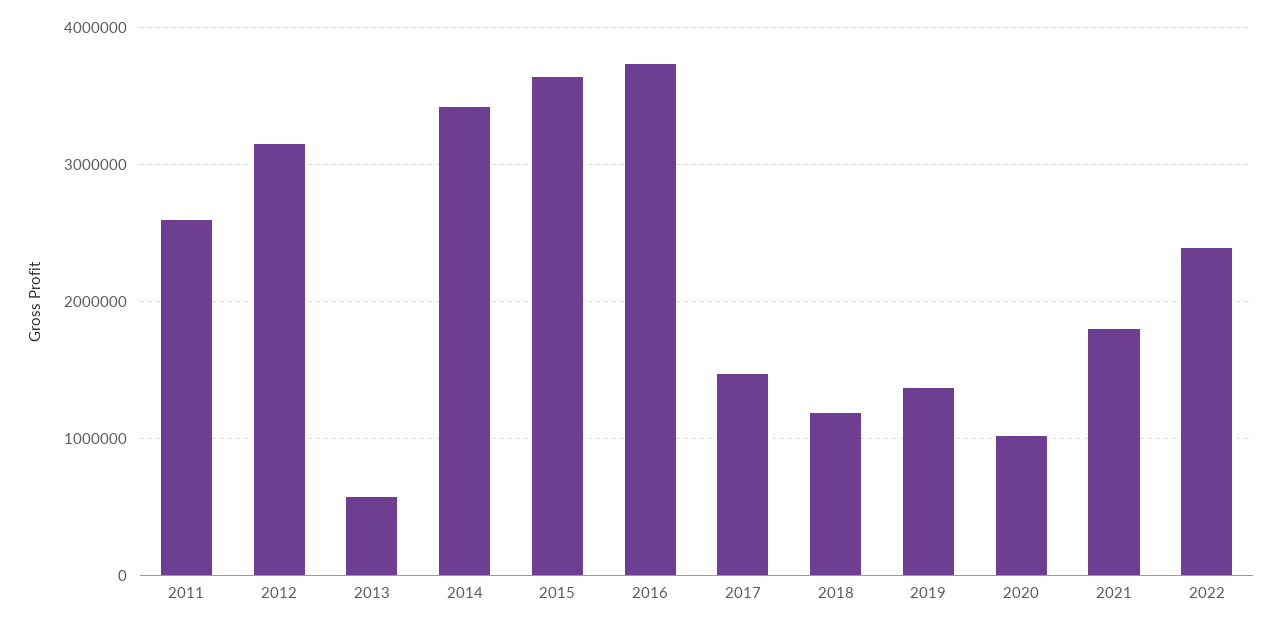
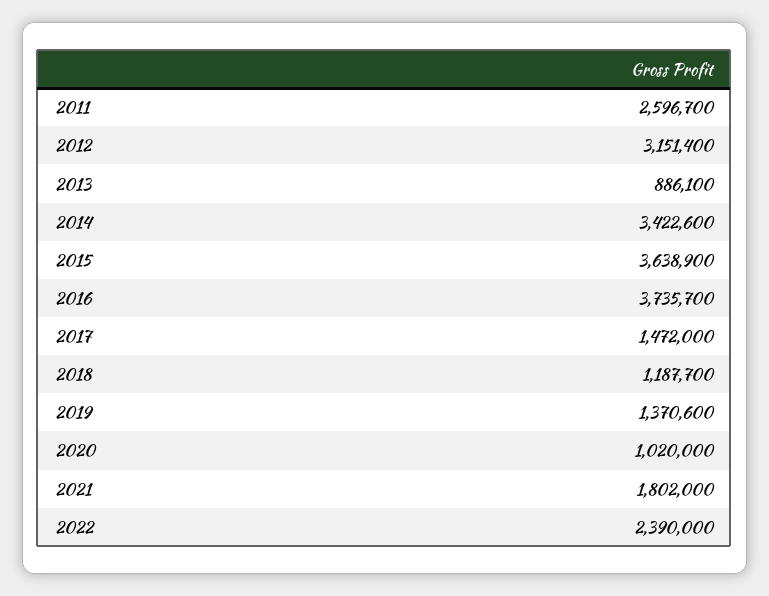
  {
    "2011": 2596700,
    "2012": 3151400,
-   "2013": 600000,
+   "2013": 886100,
    "2014": 3422600,
    "2015": 3638900,
    "2016": 3735700,
    "2017": 1472000,
    "2018": 1187700,
    "2019": 1370600,
    "2020": 1020000,
    "2021": 1802000,
    "2022": 2390000
  }

